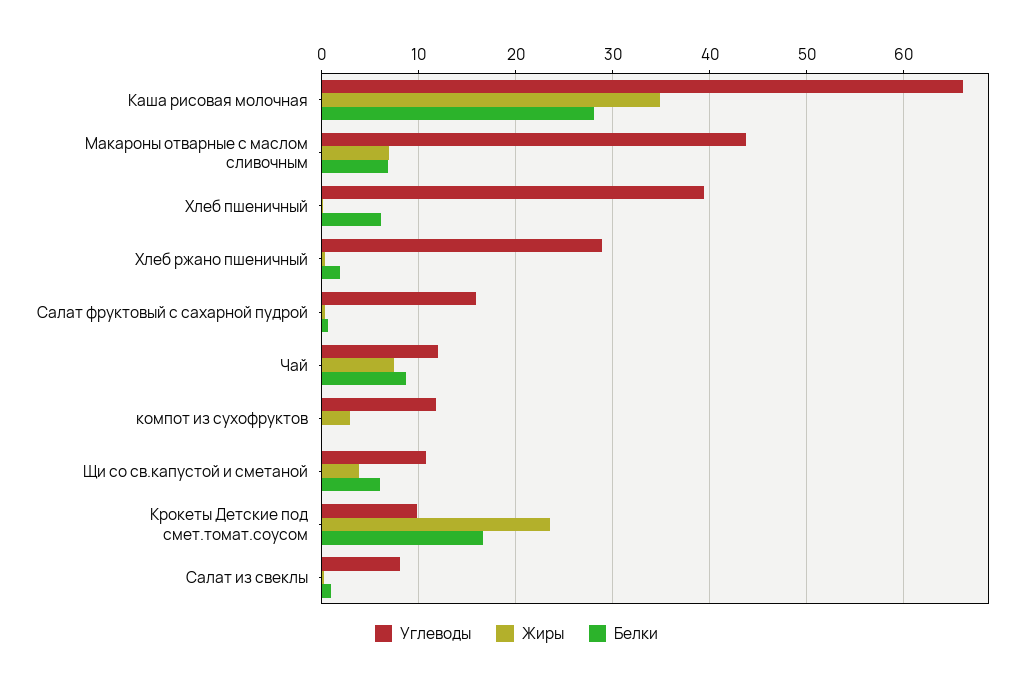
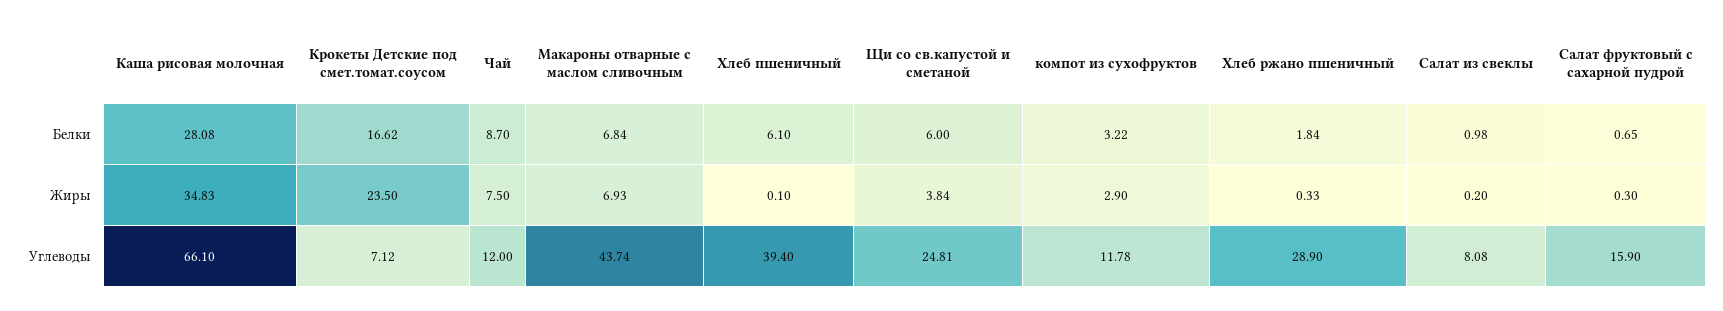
  {
    "Углеводы": {
      "Каша рисовая молочная": 66.1,
      "Макароны отварные с маслом сливочным": 43.74,
      "Хлеб пшеничный": 39.4,
      "Хлеб ржано пшеничный": 28.9,
      "Салат фруктовый с сахарной пудрой": 15.9,
      "Чай": 12,
      "компот из сухофруктов": 11.78,
-     "Щи со св.капустой и сметаной": 11,
+     "Щи со св.капустой и сметаной": 24.81,
-     "Крокеты Детские под смет.томат.соусом": 10,
+     "Крокеты Детские под смет.томат.соусом": 7.12,
      "Салат из свеклы": 8.08
    },
    "Жиры": {
      "Каша рисовая молочная": 34.83,
      "Макароны отварные с маслом сливочным": 6.93,
      "Хлеб пшеничный": 0.1,
      "Хлеб ржано пшеничный": 0.33,
      "Салат фруктовый с сахарной пудрой": 0.3,
      "Чай": 7.5,
      "компот из сухофруктов": 2.9,
      "Щи со св.капустой и сметаной": 3.84,
      "Крокеты Детские под смет.томат.соусом": 23.5,
      "Салат из свеклы": 0.2
    },
    "Белки": {
      "Каша рисовая молочная": 28.08,
      "Макароны отварные с маслом сливочным": 6.84,
      "Хлеб пшеничный": 6.1,
      "Хлеб ржано пшеничный": 1.84,
      "Салат фруктовый с сахарной пудрой": 0.65,
      "Чай": 8.7,
-     "компот из сухофруктов": 0,
+     "компот из сухофруктов": 3.22,
      "Щи со св.капустой и сметаной": 6,
      "Крокеты Детские под смет.томат.соусом": 16.62,
      "Салат из свеклы": 0.98
    }
  }

